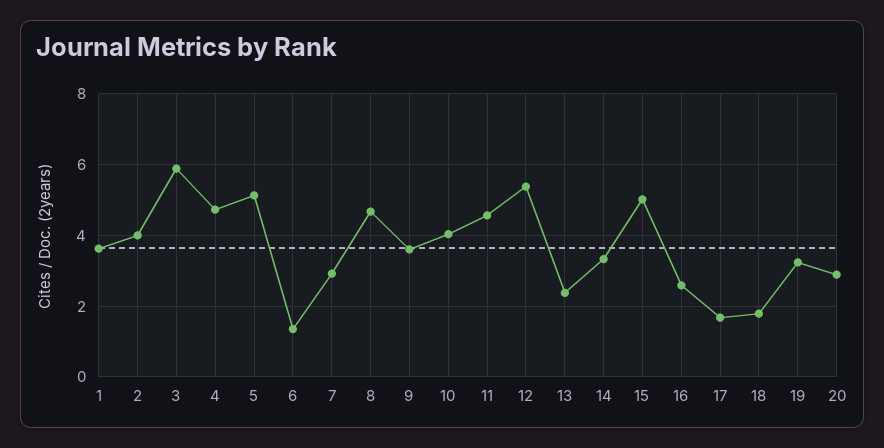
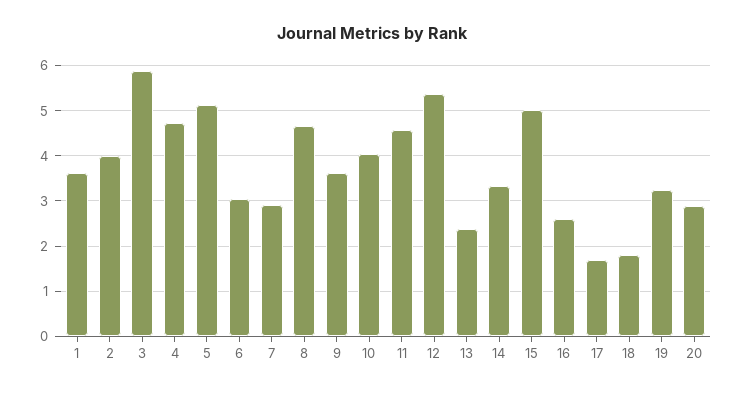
  {
    "1": 3.6,
    "2": 4,
    "3": 5.8,
    "4": 4.8,
    "5": 5.2,
-   "6": 1.4,
+   "6": 3,
    "7": 3,
    "8": 4.6,
    "9": 3.6,
    "10": 4,
    "11": 4.6,
    "12": 5.4,
    "13": 2.4,
    "14": 3.4,
    "15": 5,
    "16": 2.6,
    "17": 1.6,
    "18": 1.8,
    "19": 3.2,
    "20": 2.8
  }

